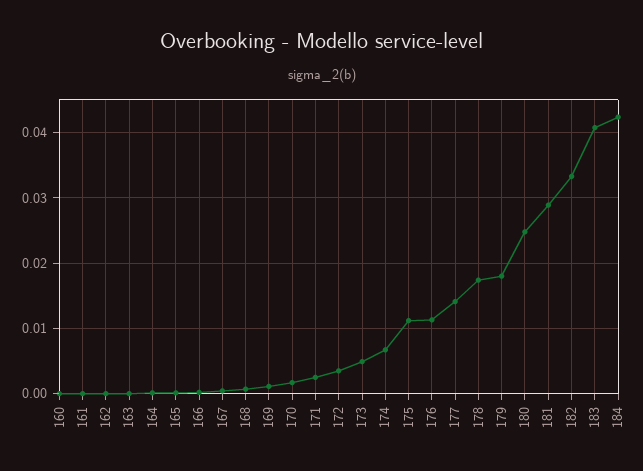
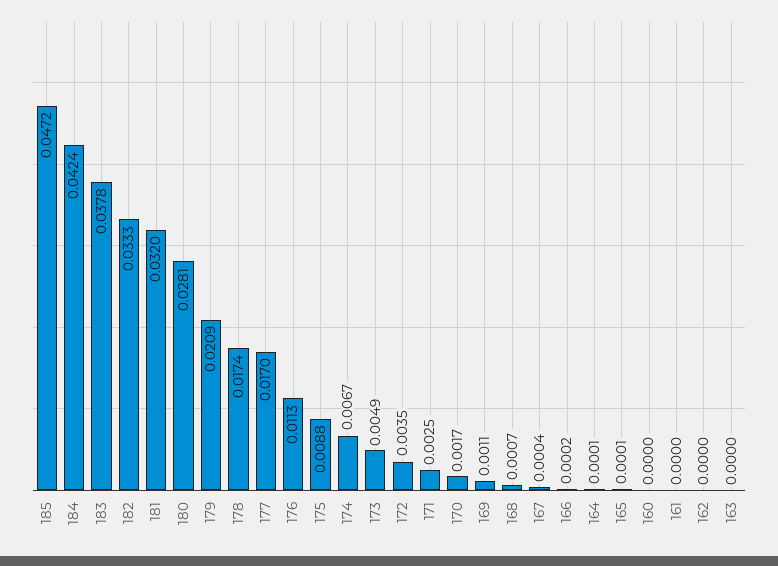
  {
    "160": 0,
    "161": 0,
    "162": 0,
    "163": 0,
    "164": 0.0001,
    "165": 0.0001,
    "166": 0.0002,
    "167": 0.0004,
    "168": 0.0007,
    "169": 0.0011,
    "170": 0.0017,
    "171": 0.0025,
    "172": 0.0035,
    "173": 0.0049,
    "174": 0.0067,
-   "175": 0.011,
+   "175": 0.0088,
    "176": 0.0113,
-   "177": 0.014,
+   "177": 0.017,
    "178": 0.0174,
-   "179": 0.018,
+   "179": 0.0209,
-   "180": 0.025,
+   "180": 0.0281,
-   "181": 0.029,
+   "181": 0.032,
    "182": 0.0333,
-   "183": 0.041,
+   "183": 0.0378,
-   "184": 0.0424
+   "184": 0.0424,
+   "185": 0.0472
  }

